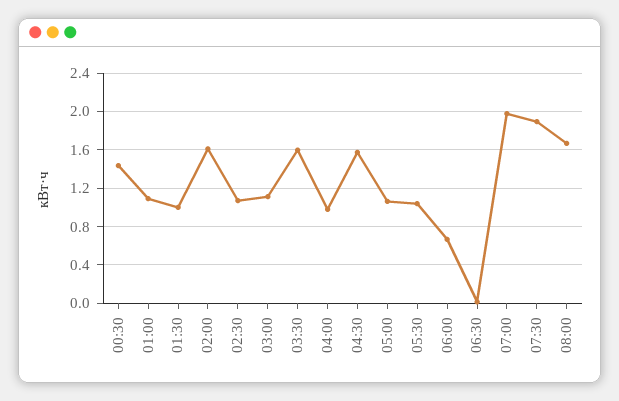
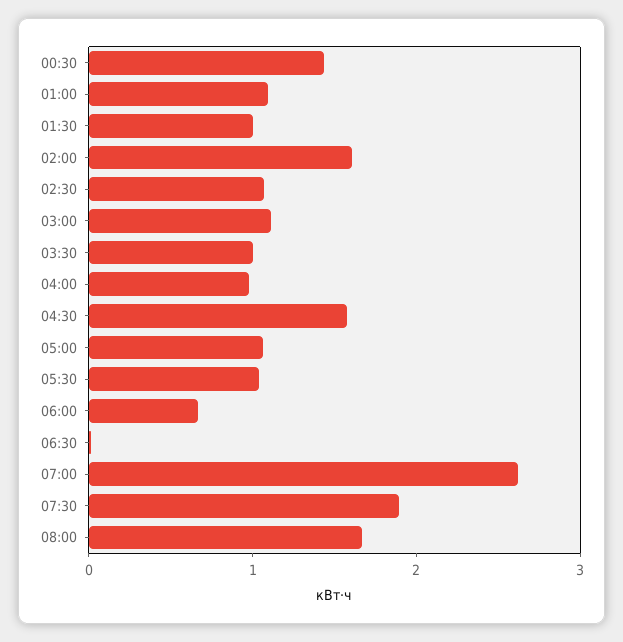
  {
    "00:30": 1.4,
    "01:00": 1.1,
    "01:30": 1,
    "02:00": 1.6,
    "02:30": 1.1,
    "03:00": 1.1,
-   "03:30": 1.6,
+   "03:30": 1,
    "04:00": 1,
    "04:30": 1.6,
    "05:00": 1.1,
    "05:30": 1,
    "06:00": 0.7,
    "06:30": 0,
-   "07:00": 2,
+   "07:00": 2.6,
    "07:30": 1.9,
    "08:00": 1.7
  }

